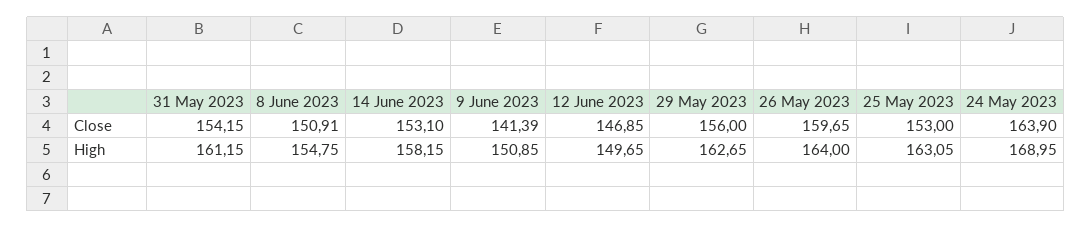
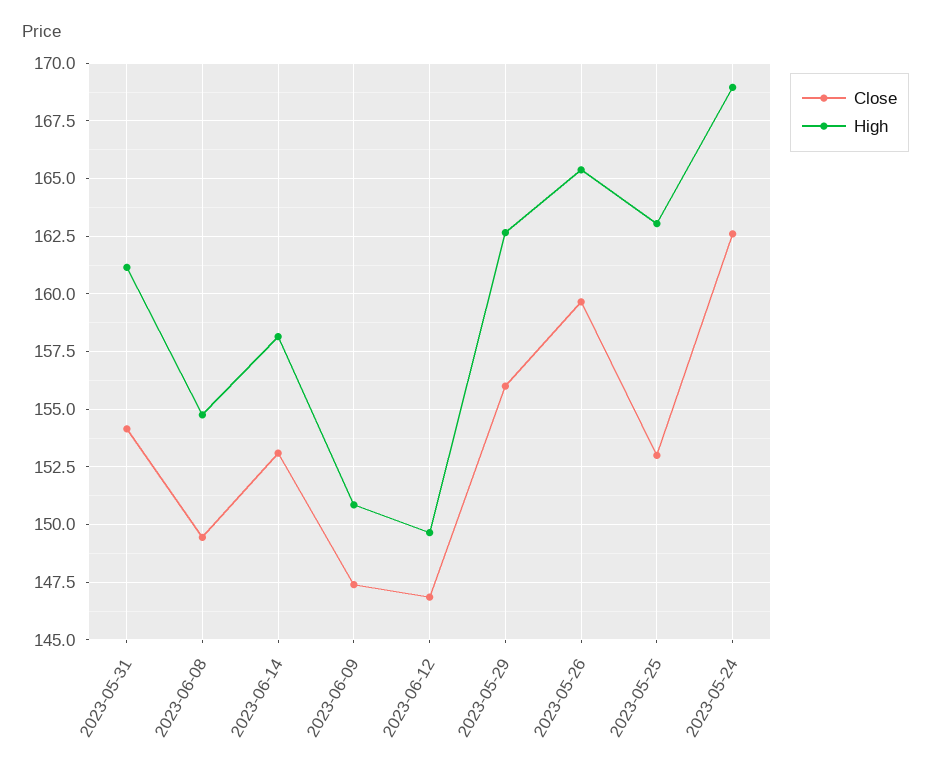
  {
    "Close": {
      "31 May 2023": 154.15,
-     "8 June 2023": 150.91,
+     "8 June 2023": 149.5,
      "14 June 2023": 153.1,
-     "9 June 2023": 141.39,
+     "9 June 2023": 147.5,
      "12 June 2023": 146.85,
      "29 May 2023": 156,
      "26 May 2023": 159.65,
      "25 May 2023": 153,
-     "24 May 2023": 163.9
+     "24 May 2023": 162.5
    },
    "High": {
      "31 May 2023": 161.15,
      "8 June 2023": 154.75,
      "14 June 2023": 158.15,
      "9 June 2023": 150.85,
      "12 June 2023": 149.65,
      "29 May 2023": 162.65,
-     "26 May 2023": 164,
+     "26 May 2023": 165.5,
      "25 May 2023": 163.05,
      "24 May 2023": 168.95
    }
  }

